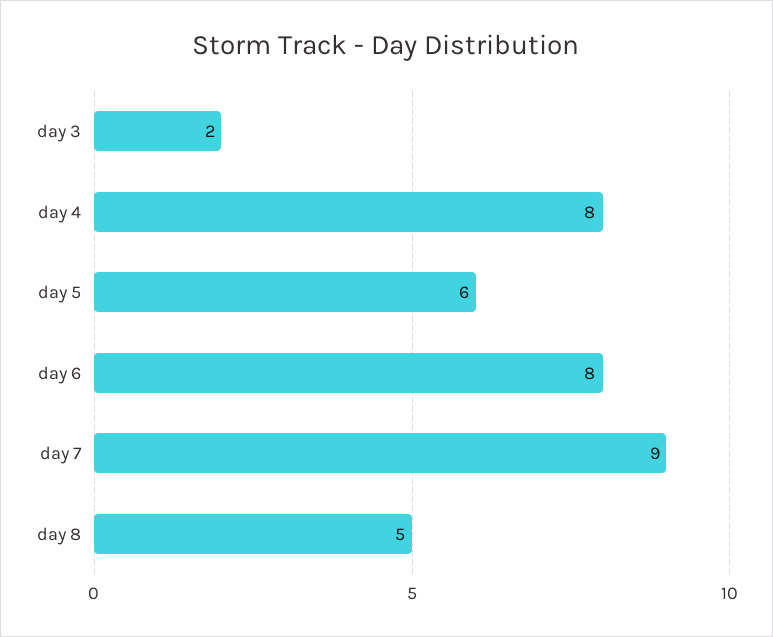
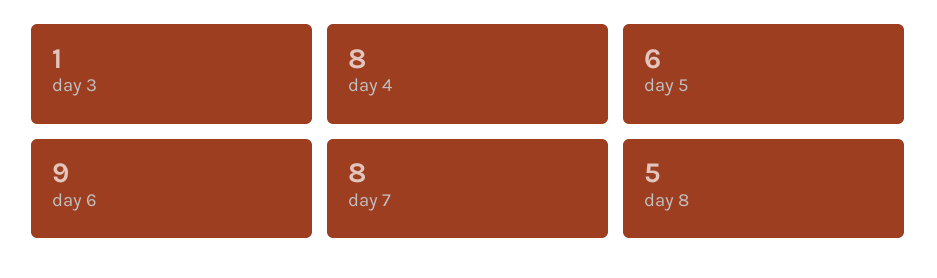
  {
-   "day 3": 2,
+   "day 3": 1,
    "day 4": 8,
    "day 5": 6,
-   "day 6": 8,
+   "day 6": 9,
-   "day 7": 9,
+   "day 7": 8,
    "day 8": 5
  }

